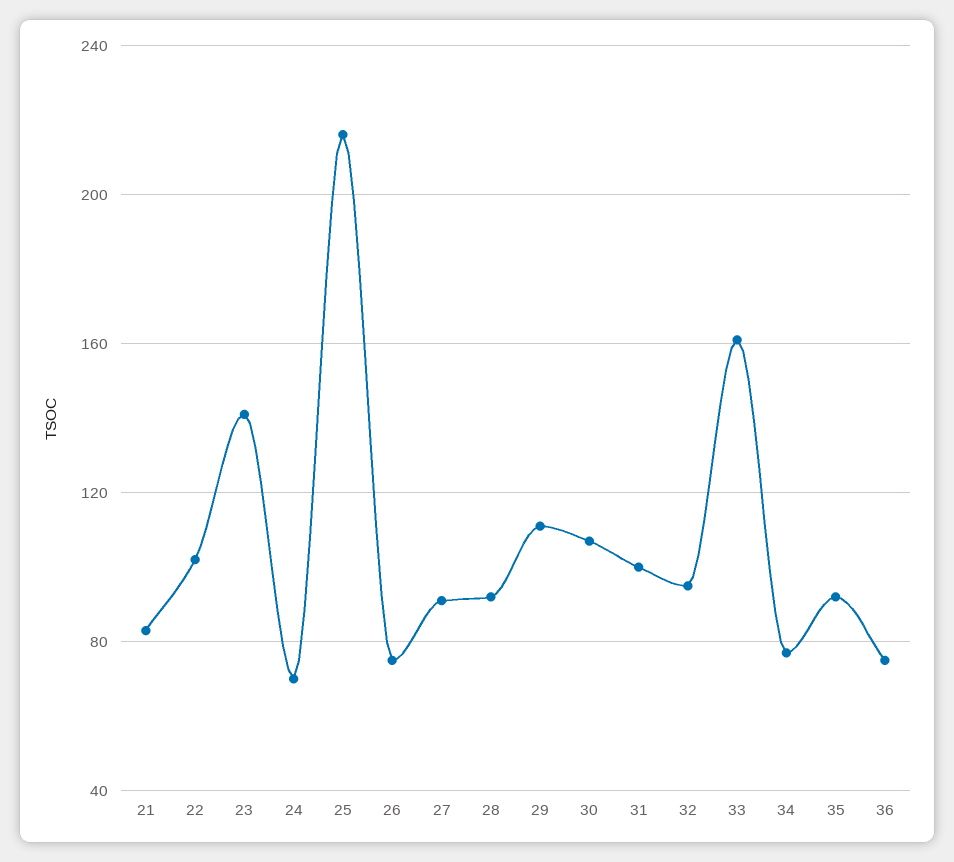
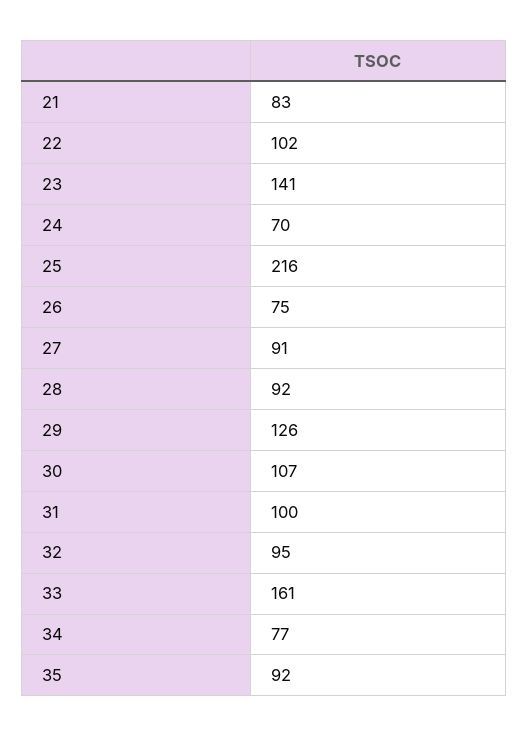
  {
    "21": 83,
    "22": 102,
    "23": 141,
    "24": 70,
    "25": 216,
    "26": 75,
    "27": 91,
    "28": 92,
-   "29": 110,
+   "29": 126,
    "30": 107,
    "31": 100,
    "32": 95,
    "33": 161,
    "34": 77,
-   "35": 92,
+   "35": 92
-   "36": 75
  }

